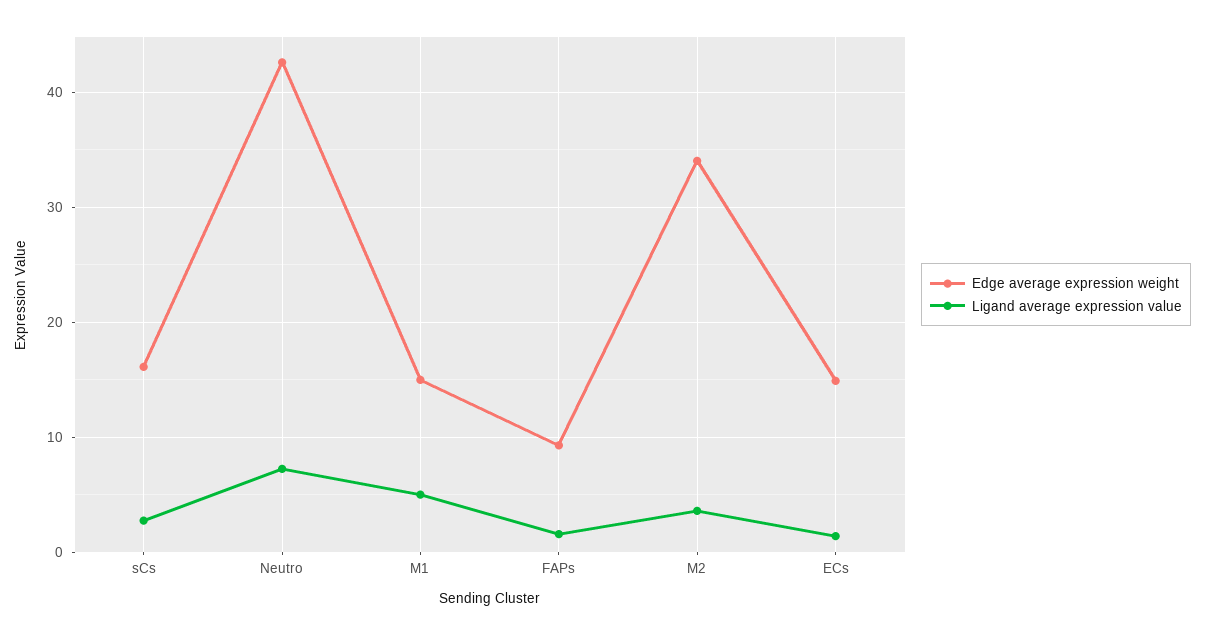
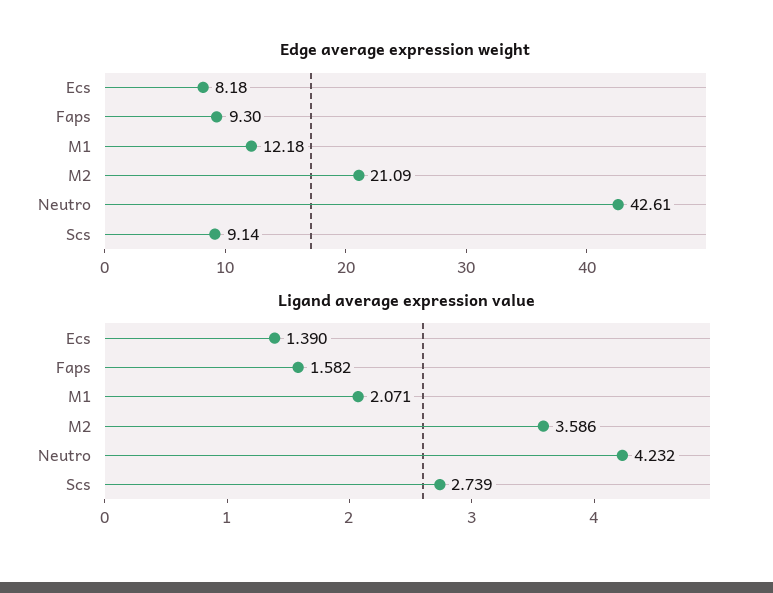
  {
    "Edge average expression weight": {
-     "sCs": 16,
+     "sCs": 9.14,
      "Neutro": 42.61,
-     "M1": 15,
+     "M1": 12.18,
      "FAPs": 9.3,
-     "M2": 34,
+     "M2": 21.09,
-     "ECs": 15
+     "ECs": 8.18
    },
    "Ligand average expression value": {
      "sCs": 2.739,
-     "Neutro": 7,
+     "Neutro": 4.232,
-     "M1": 5,
+     "M1": 2.071,
      "FAPs": 1.582,
      "M2": 3.586,
      "ECs": 1.39
    }
  }

